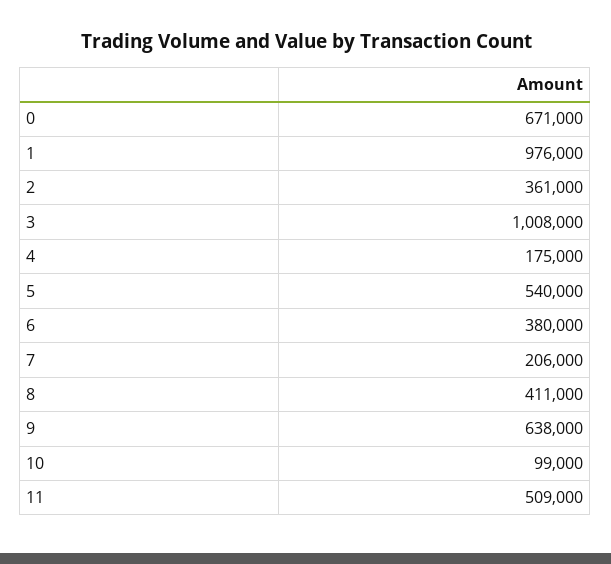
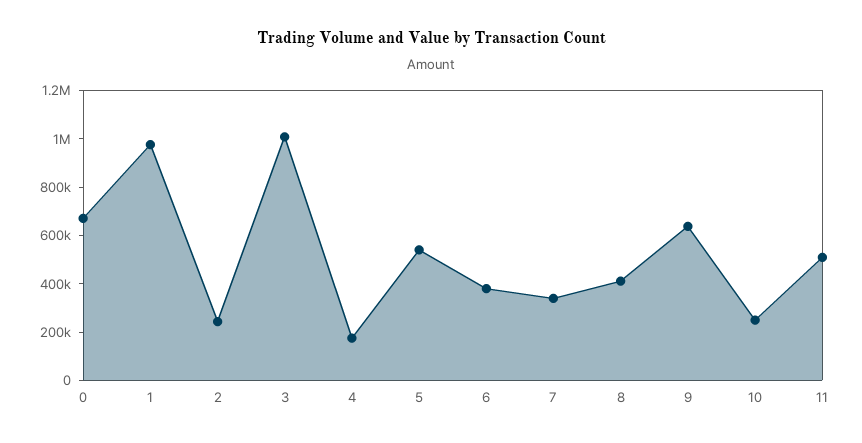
  {
    "0": 671000,
    "1": 976000,
-   "2": 361000,
+   "2": 250000,
    "3": 1008000,
    "4": 175000,
    "5": 540000,
    "6": 380000,
-   "7": 206000,
+   "7": 350000,
    "8": 411000,
    "9": 638000,
-   "10": 99000,
+   "10": 250000,
    "11": 509000
  }

